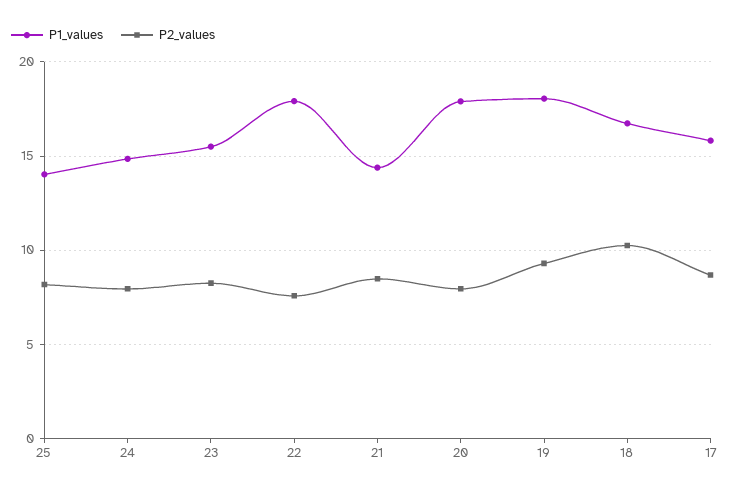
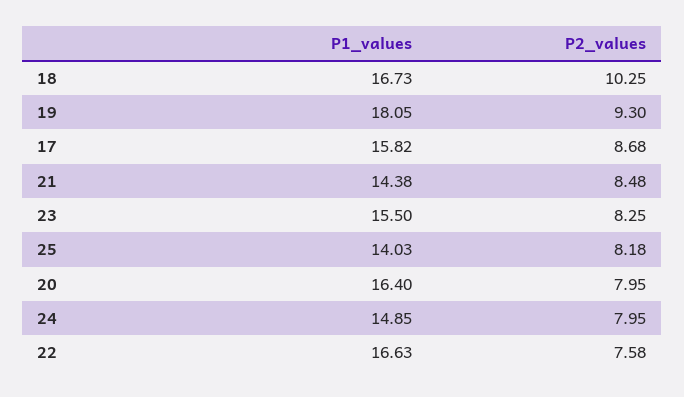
  {
    "P1_values": {
      "25": 14.03,
      "24": 14.85,
      "23": 15.5,
-     "22": 18,
+     "22": 16.63,
      "21": 14.38,
-     "20": 18,
+     "20": 16.4,
      "19": 18.05,
      "18": 16.73,
      "17": 15.82
    },
    "P2_values": {
      "25": 8.18,
      "24": 7.95,
      "23": 8.25,
      "22": 7.58,
      "21": 8.48,
      "20": 7.95,
      "19": 9.3,
      "18": 10.25,
      "17": 8.68
    }
  }

